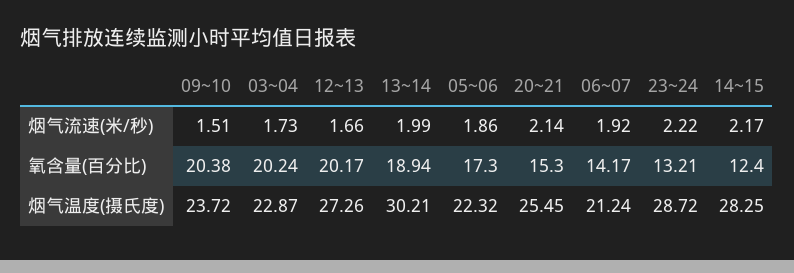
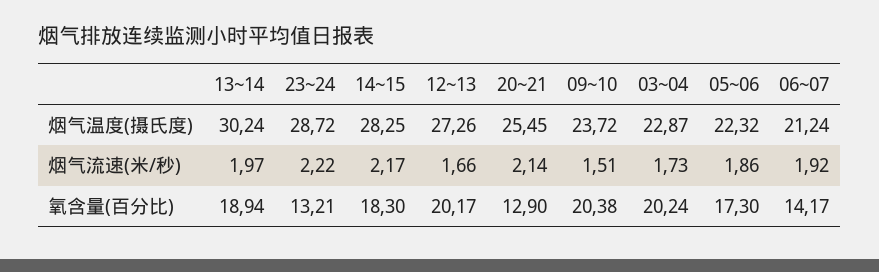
  {
    "09~10": {
      "烟气流速(米/秒)": 1.51,
      "氧含量(百分比)": 20.38,
      "烟气温度(摄氏度)": 23.72
    },
    "03~04": {
      "烟气流速(米/秒)": 1.73,
      "氧含量(百分比)": 20.24,
      "烟气温度(摄氏度)": 22.87
    },
    "12~13": {
      "烟气流速(米/秒)": 1.66,
      "氧含量(百分比)": 20.17,
      "烟气温度(摄氏度)": 27.26
    },
    "13~14": {
-     "烟气流速(米/秒)": 1.99,
+     "烟气流速(米/秒)": 1.97,
      "氧含量(百分比)": 18.94,
-     "烟气温度(摄氏度)": 30.21
+     "烟气温度(摄氏度)": 30.24
    },
    "05~06": {
      "烟气流速(米/秒)": 1.86,
      "氧含量(百分比)": 17.3,
      "烟气温度(摄氏度)": 22.32
    },
    "20~21": {
      "烟气流速(米/秒)": 2.14,
-     "氧含量(百分比)": 15.3,
+     "氧含量(百分比)": 12.9,
      "烟气温度(摄氏度)": 25.45
    },
    "06~07": {
      "烟气流速(米/秒)": 1.92,
      "氧含量(百分比)": 14.17,
      "烟气温度(摄氏度)": 21.24
    },
    "23~24": {
      "烟气流速(米/秒)": 2.22,
      "氧含量(百分比)": 13.21,
      "烟气温度(摄氏度)": 28.72
    },
    "14~15": {
      "烟气流速(米/秒)": 2.17,
-     "氧含量(百分比)": 12.4,
+     "氧含量(百分比)": 18.3,
      "烟气温度(摄氏度)": 28.25
    }
  }

